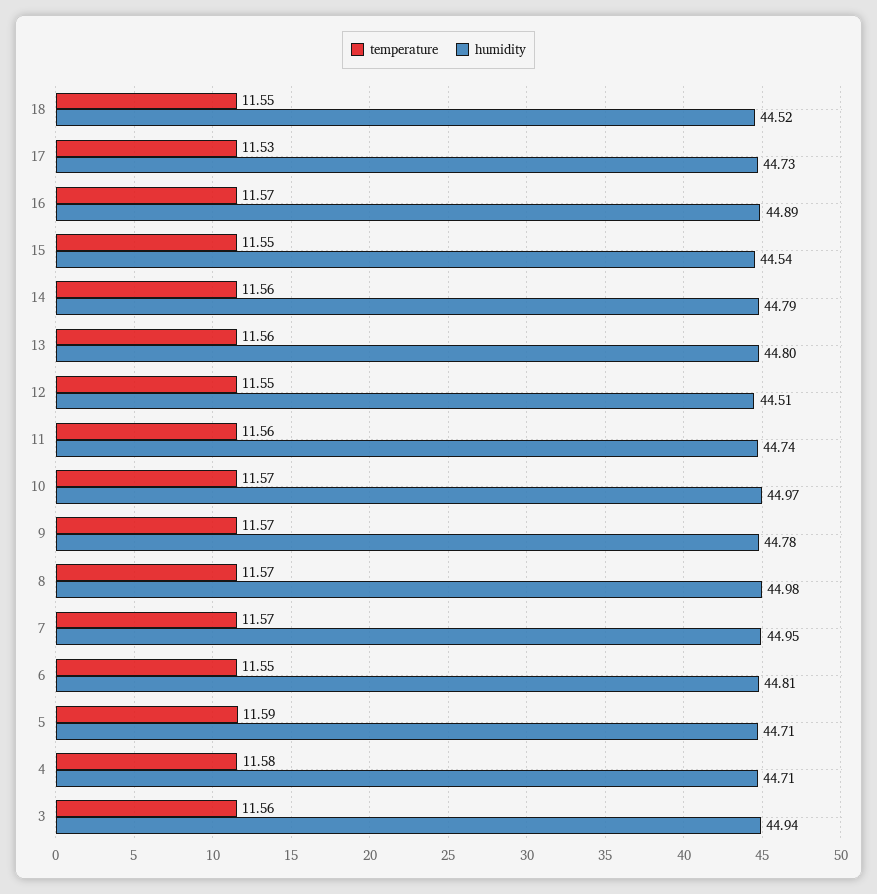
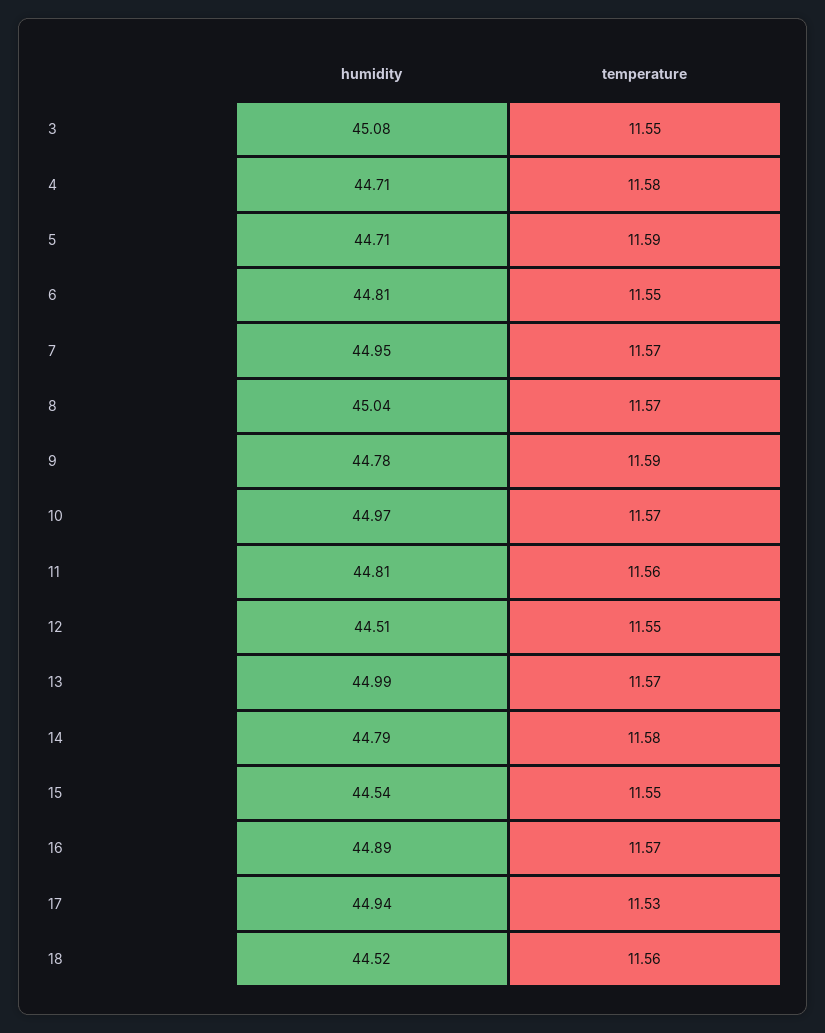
  {
    "temperature": {
-     "18": 11.55,
+     "18": 11.56,
      "17": 11.53,
      "16": 11.57,
      "15": 11.55,
-     "14": 11.56,
+     "14": 11.58,
-     "13": 11.56,
+     "13": 11.57,
      "12": 11.55,
      "11": 11.56,
      "10": 11.57,
-     "9": 11.57,
+     "9": 11.59,
      "8": 11.57,
      "7": 11.57,
      "6": 11.55,
      "5": 11.59,
      "4": 11.58,
-     "3": 11.56
+     "3": 11.55
    },
    "humidity": {
      "18": 44.52,
-     "17": 44.73,
+     "17": 44.94,
      "16": 44.89,
      "15": 44.54,
      "14": 44.79,
-     "13": 44.8,
+     "13": 44.99,
      "12": 44.51,
-     "11": 44.74,
+     "11": 44.81,
      "10": 44.97,
      "9": 44.78,
-     "8": 44.98,
+     "8": 45.04,
      "7": 44.95,
      "6": 44.81,
      "5": 44.71,
      "4": 44.71,
-     "3": 44.94
+     "3": 45.08
    }
  }

